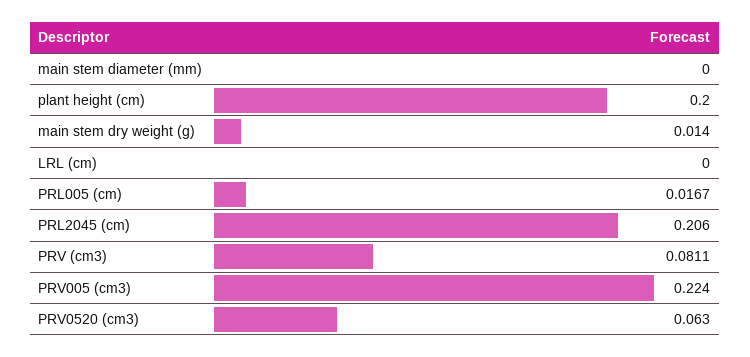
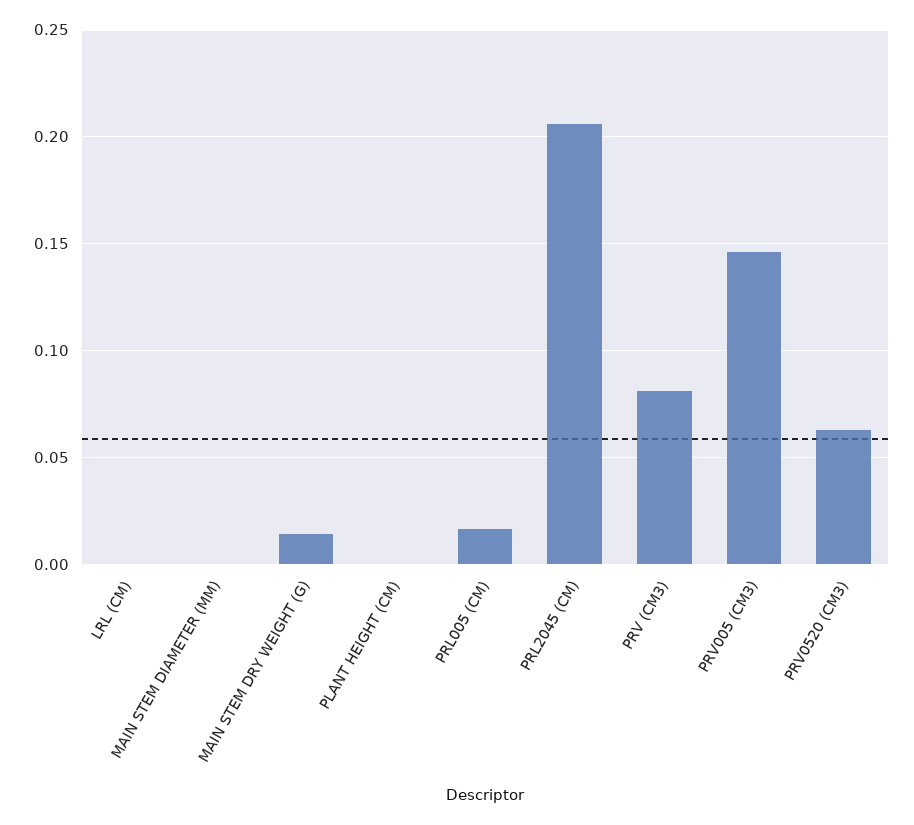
  {
    "main stem diameter (mm)": 0,
-   "plant height (cm)": 0.2,
+   "plant height (cm)": 0,
    "main stem dry weight (g)": 0.014,
    "LRL (cm)": 0,
    "PRL005 (cm)": 0.0167,
    "PRL2045 (cm)": 0.206,
    "PRV (cm3)": 0.0811,
-   "PRV005 (cm3)": 0.224,
+   "PRV005 (cm3)": 0.145,
    "PRV0520 (cm3)": 0.063
  }

